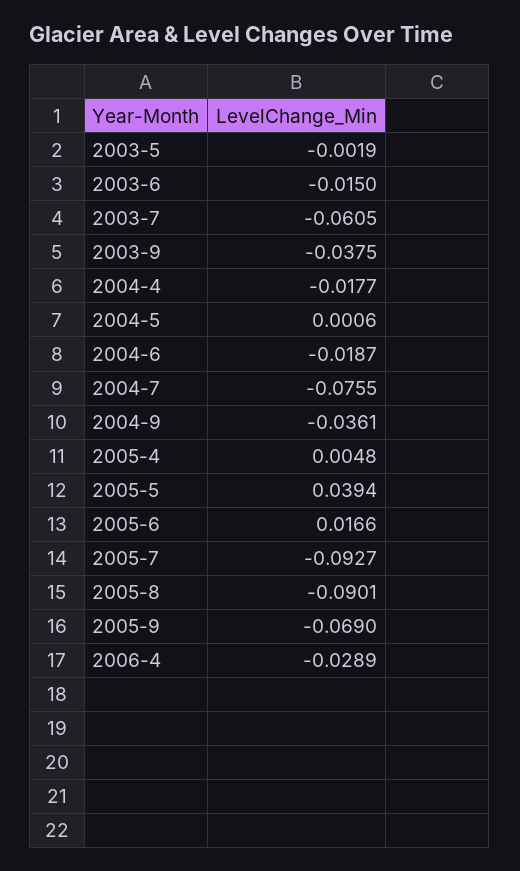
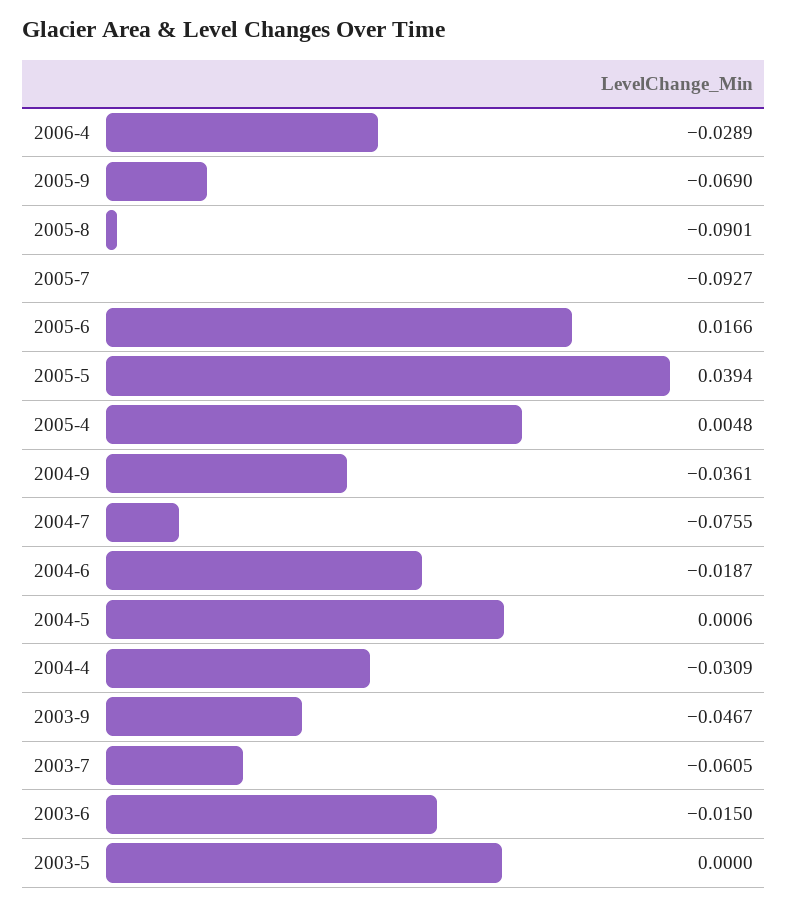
  {
-   "2003-5": -0.0019,
+   "2003-5": 0,
    "2003-6": -0.015,
    "2003-7": -0.0605,
-   "2003-9": -0.0375,
+   "2003-9": -0.0467,
-   "2004-4": -0.0177,
+   "2004-4": -0.0309,
    "2004-5": 0.0006,
    "2004-6": -0.0187,
    "2004-7": -0.0755,
    "2004-9": -0.0361,
    "2005-4": 0.0048,
    "2005-5": 0.0394,
    "2005-6": 0.0166,
    "2005-7": -0.0927,
    "2005-8": -0.0901,
    "2005-9": -0.069,
    "2006-4": -0.0289
  }

